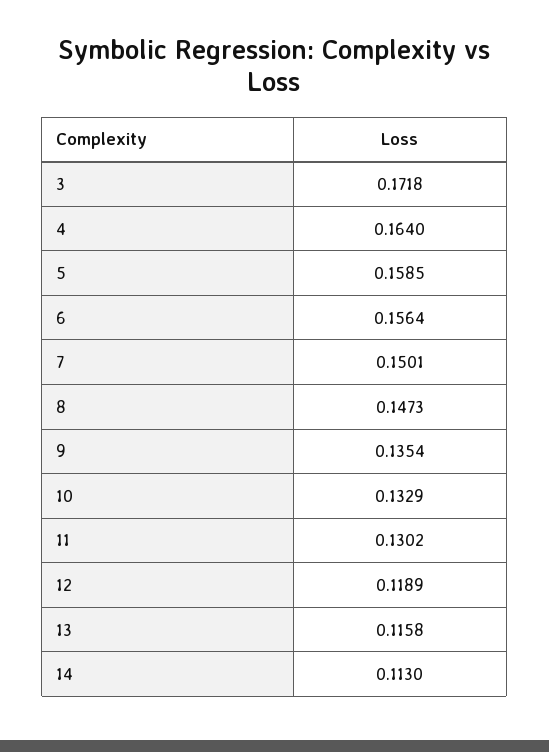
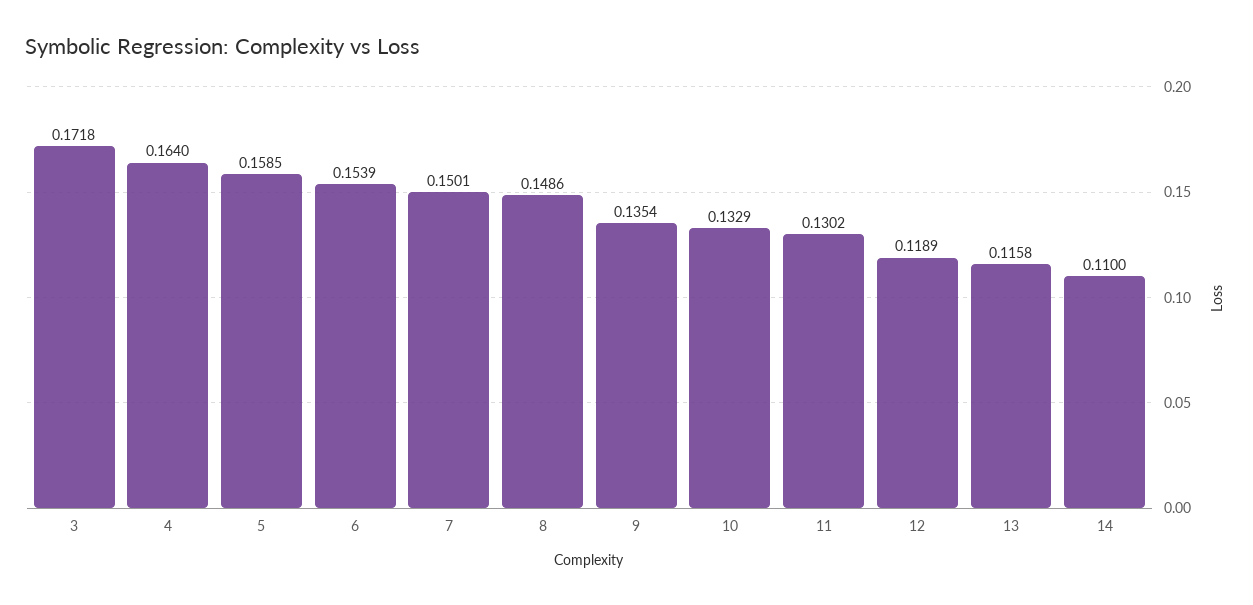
  {
    "3": 0.1718,
    "4": 0.164,
    "5": 0.1585,
-   "6": 0.1564,
+   "6": 0.1539,
    "7": 0.1501,
-   "8": 0.1473,
+   "8": 0.1486,
    "9": 0.1354,
    "10": 0.1329,
    "11": 0.1302,
    "12": 0.1189,
    "13": 0.1158,
-   "14": 0.113
+   "14": 0.11
  }

